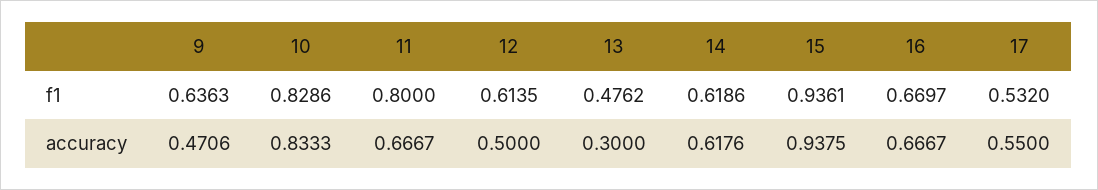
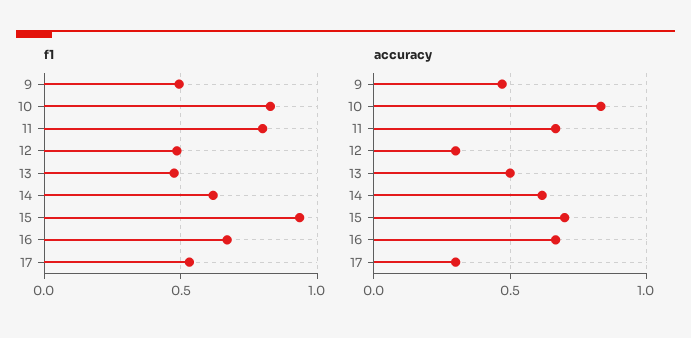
  {
    "f1": {
-     "9": 0.6363,
+     "9": 0.5,
      "10": 0.8286,
      "11": 0.8,
-     "12": 0.6135,
+     "12": 0.5,
      "13": 0.4762,
      "14": 0.6186,
      "15": 0.9361,
      "16": 0.6697,
      "17": 0.532
    },
    "accuracy": {
      "9": 0.4706,
      "10": 0.8333,
      "11": 0.6667,
-     "12": 0.5,
+     "12": 0.3,
-     "13": 0.3,
+     "13": 0.5,
      "14": 0.6176,
-     "15": 0.9375,
+     "15": 0.7,
      "16": 0.6667,
-     "17": 0.55
+     "17": 0.3
    }
  }

